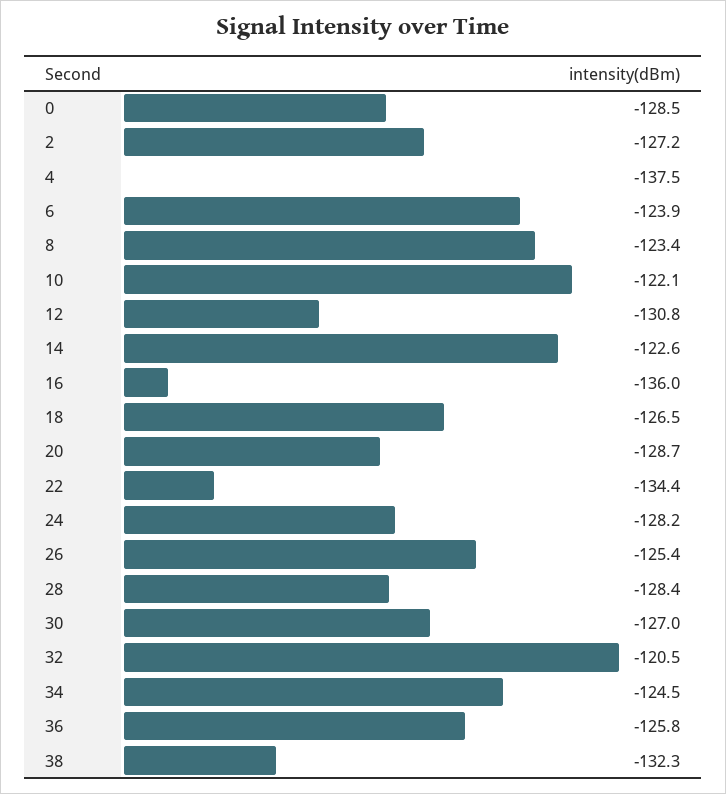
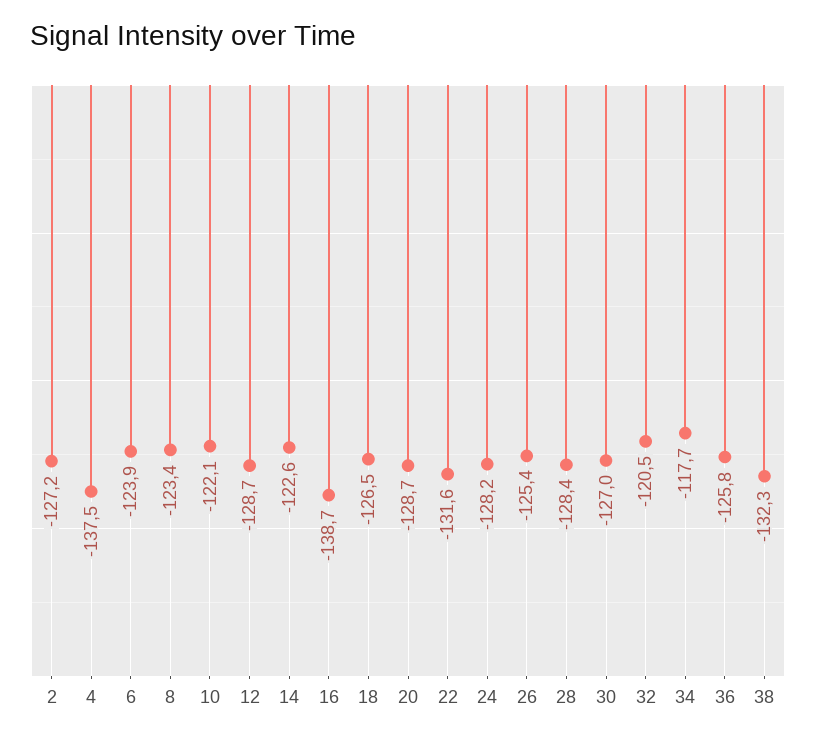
  {
-   "0": -128.5,
    "2": -127.2,
    "4": -137.5,
    "6": -123.9,
    "8": -123.4,
    "10": -122.1,
-   "12": -130.8,
+   "12": -128.7,
    "14": -122.6,
-   "16": -136,
+   "16": -138.7,
    "18": -126.5,
    "20": -128.7,
-   "22": -134.4,
+   "22": -131.6,
    "24": -128.2,
    "26": -125.4,
    "28": -128.4,
    "30": -127,
    "32": -120.5,
-   "34": -124.5,
+   "34": -117.7,
    "36": -125.8,
    "38": -132.3
  }

